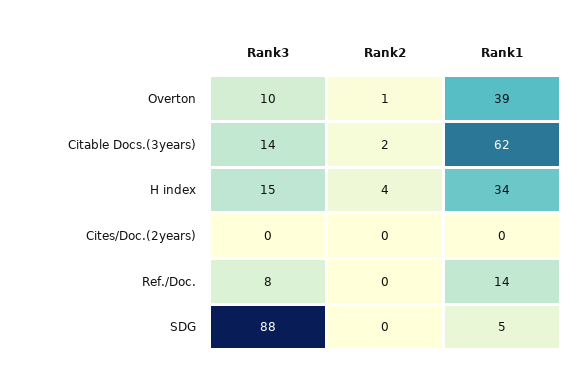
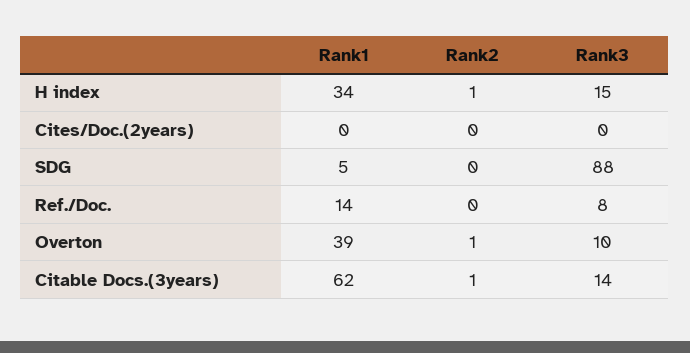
  {
    "Rank3": {
      "Overton": 10,
      "Citable Docs.(3years)": 14,
      "H index": 15,
      "Cites/Doc.(2years)": 0,
      "Ref./Doc.": 8,
      "SDG": 88
    },
    "Rank2": {
      "Overton": 1,
-     "Citable Docs.(3years)": 2,
+     "Citable Docs.(3years)": 1,
-     "H index": 4,
+     "H index": 1,
      "Cites/Doc.(2years)": 0,
      "Ref./Doc.": 0,
      "SDG": 0
    },
    "Rank1": {
      "Overton": 39,
      "Citable Docs.(3years)": 62,
      "H index": 34,
      "Cites/Doc.(2years)": 0,
      "Ref./Doc.": 14,
      "SDG": 5
    }
  }

